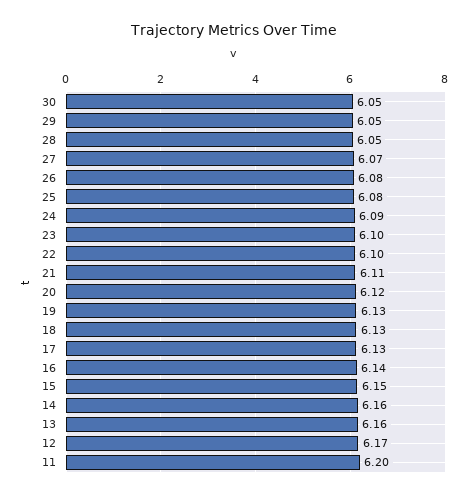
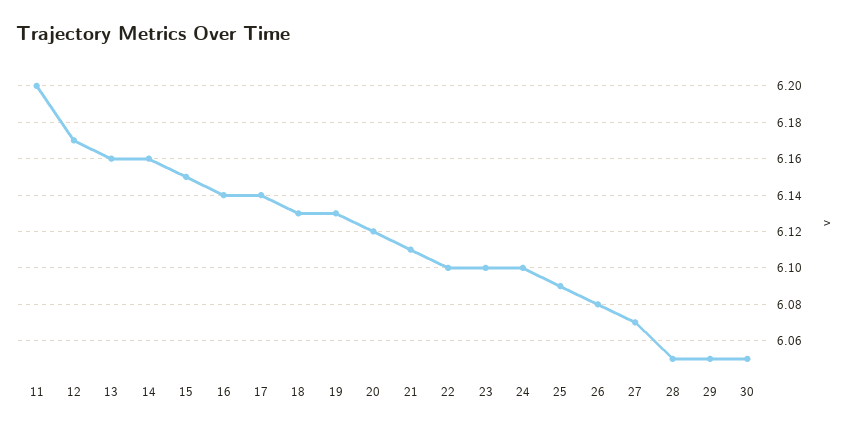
  {
    "30": 6.05,
    "29": 6.05,
    "28": 6.05,
    "27": 6.07,
    "26": 6.08,
-   "25": 6.08,
+   "25": 6.09,
-   "24": 6.09,
+   "24": 6.1,
    "23": 6.1,
    "22": 6.1,
    "21": 6.11,
    "20": 6.12,
    "19": 6.13,
    "18": 6.13,
-   "17": 6.13,
+   "17": 6.14,
    "16": 6.14,
    "15": 6.15,
    "14": 6.16,
    "13": 6.16,
    "12": 6.17,
    "11": 6.2
  }

